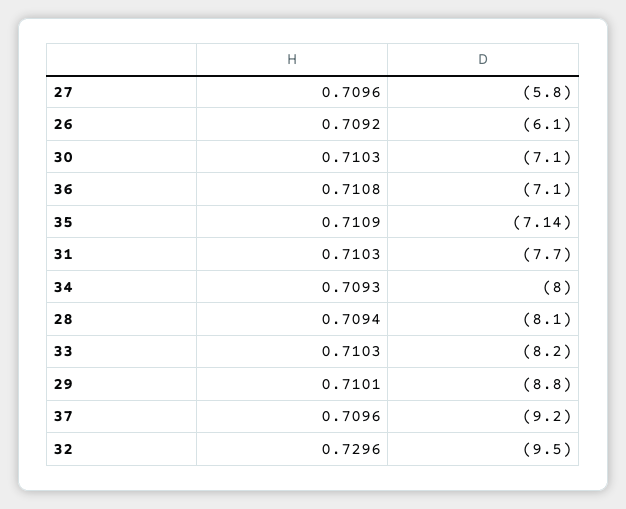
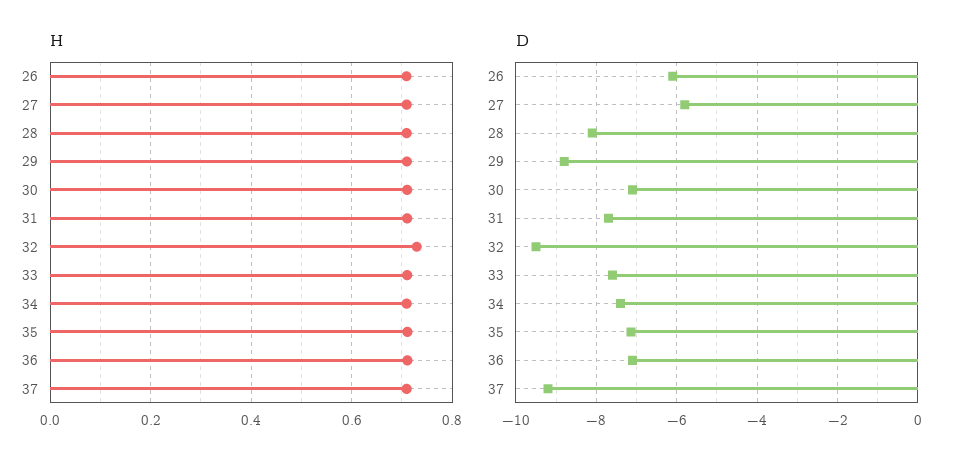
  {
    "H": {
      "27": 0.7096,
      "26": 0.7092,
      "30": 0.7103,
      "36": 0.7108,
      "35": 0.7109,
      "31": 0.7103,
      "34": 0.7093,
      "28": 0.7094,
      "33": 0.7103,
      "29": 0.7101,
      "37": 0.7096,
      "32": 0.7296
    },
    "D": {
      "27": -5.8,
      "26": -6.1,
      "30": -7.1,
      "36": -7.1,
      "35": -7.14,
      "31": -7.7,
-     "34": -8,
+     "34": -7.4,
      "28": -8.1,
-     "33": -8.2,
+     "33": -7.6,
      "29": -8.8,
      "37": -9.2,
      "32": -9.5
    }
  }

